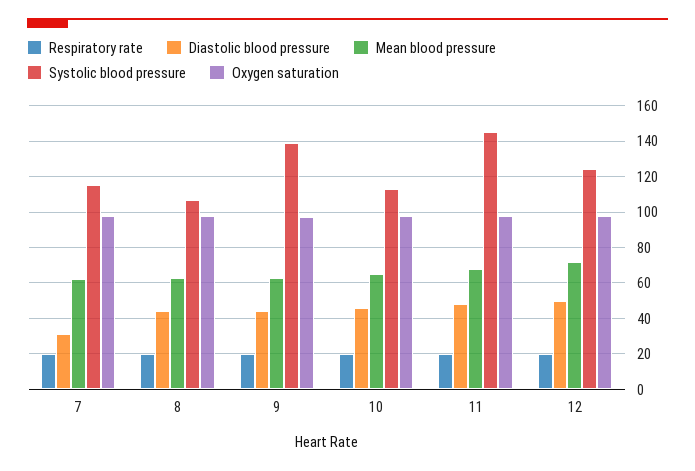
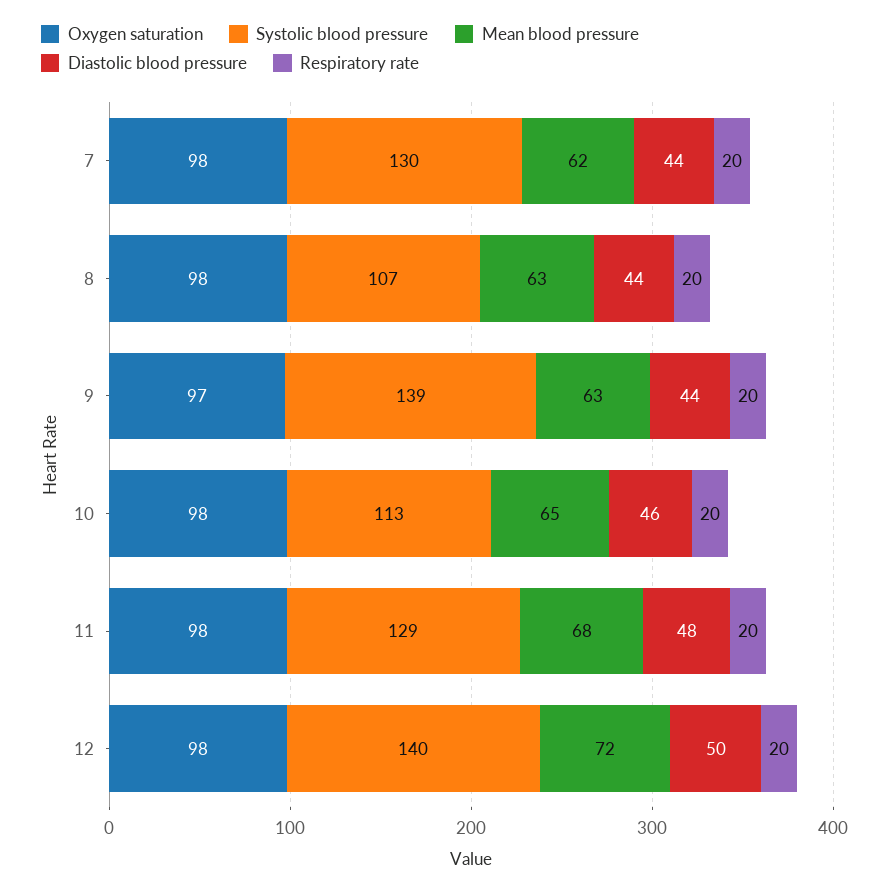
  {
    "Respiratory rate": {
      "7": 20,
      "8": 20,
      "9": 20,
      "10": 20,
      "11": 20,
      "12": 20
    },
    "Diastolic blood pressure": {
-     "7": 30,
+     "7": 44,
      "8": 44,
      "9": 44,
      "10": 46,
      "11": 48,
      "12": 50
    },
    "Mean blood pressure": {
      "7": 62,
      "8": 63,
      "9": 63,
      "10": 65,
      "11": 68,
      "12": 72
    },
    "Systolic blood pressure": {
-     "7": 115,
+     "7": 130,
      "8": 107,
      "9": 139,
      "10": 113,
-     "11": 145,
+     "11": 129,
-     "12": 125
+     "12": 140
    },
    "Oxygen saturation": {
      "7": 98,
      "8": 98,
      "9": 97,
      "10": 98,
      "11": 98,
      "12": 98
    }
  }

